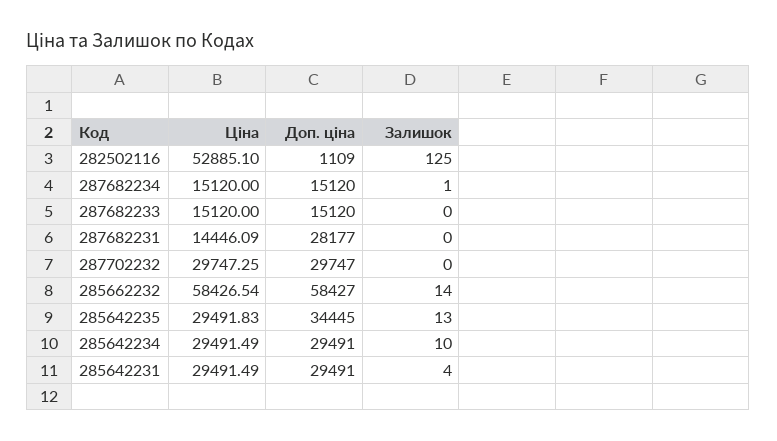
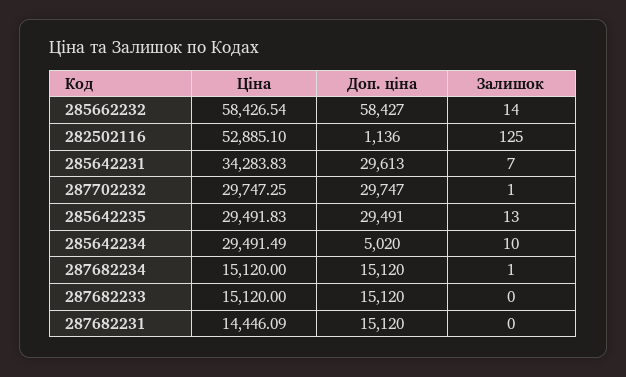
  {
    "Ціна": {
      "282502116": 52885.1,
      "287682234": 15120,
      "287682233": 15120,
      "287682231": 14446.09,
      "287702232": 29747.25,
      "285662232": 58426.54,
      "285642235": 29491.83,
      "285642234": 29491.49,
-     "285642231": 29491.49
+     "285642231": 34283.83
    },
    "Доп. ціна": {
-     "282502116": 1109,
+     "282502116": 1136,
      "287682234": 15120,
      "287682233": 15120,
-     "287682231": 28177,
+     "287682231": 15120,
      "287702232": 29747,
      "285662232": 58427,
-     "285642235": 34445,
+     "285642235": 29491,
-     "285642234": 29491,
+     "285642234": 5020,
-     "285642231": 29491
+     "285642231": 29613
    },
    "Залишок": {
      "282502116": 125,
      "287682234": 1,
      "287682233": 0,
      "287682231": 0,
-     "287702232": 0,
+     "287702232": 1,
      "285662232": 14,
      "285642235": 13,
      "285642234": 10,
-     "285642231": 4
+     "285642231": 7
    }
  }

